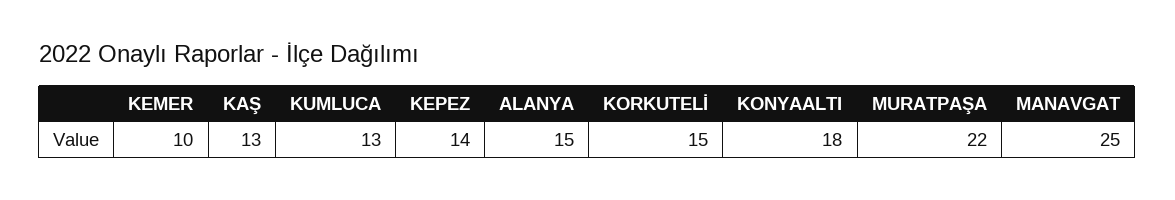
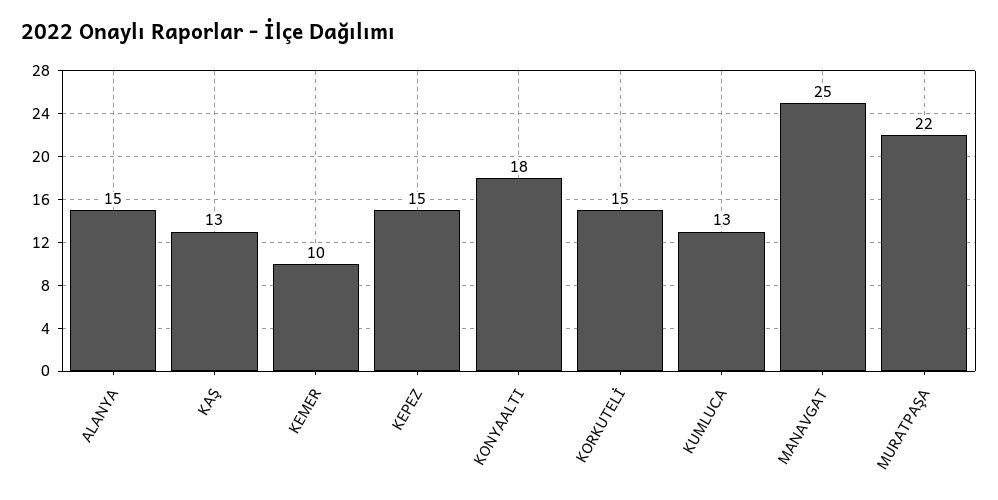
  {
    "KEMER": 10,
    "KAŞ": 13,
    "KUMLUCA": 13,
-   "KEPEZ": 14,
+   "KEPEZ": 15,
    "ALANYA": 15,
    "KORKUTELİ": 15,
    "KONYAALTI": 18,
    "MURATPAŞA": 22,
    "MANAVGAT": 25
  }

